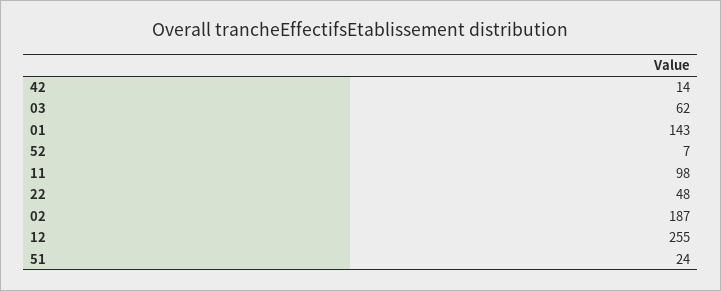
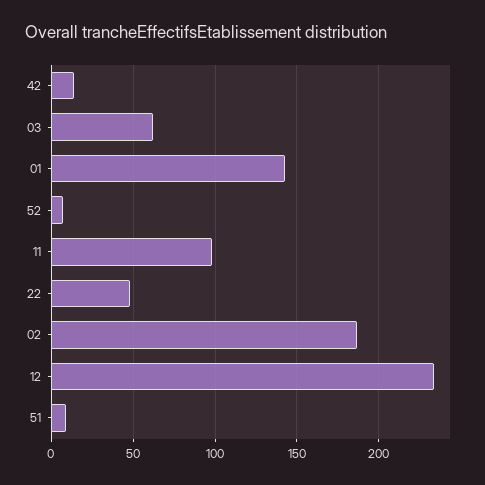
  {
    "42": 14,
    "03": 62,
    "01": 143,
    "52": 7,
    "11": 98,
    "22": 48,
    "02": 187,
-   "12": 255,
+   "12": 235,
-   "51": 24
+   "51": 10
  }

